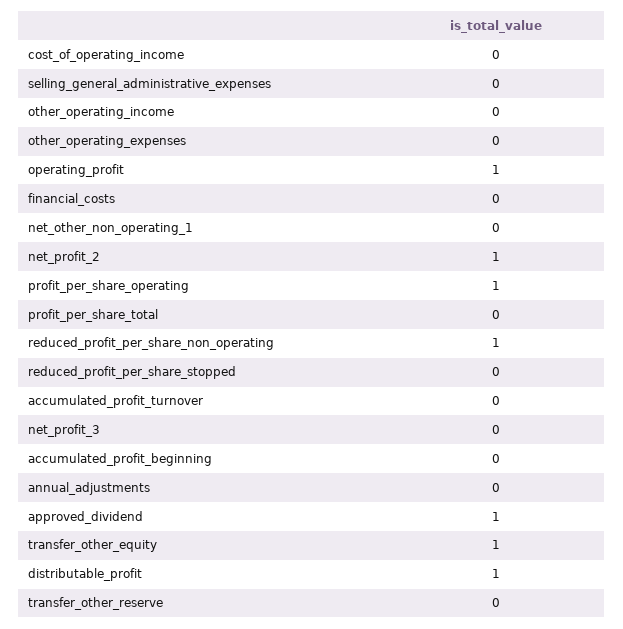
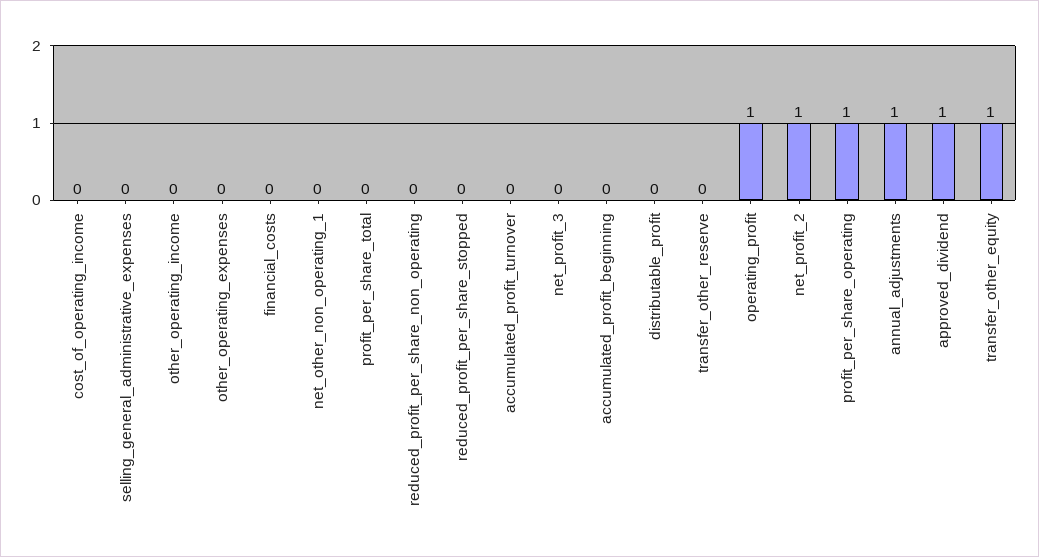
  {
    "cost_of_operating_income": 0,
    "selling_general_administrative_expenses": 0,
    "other_operating_income": 0,
    "other_operating_expenses": 0,
    "operating_profit": 1,
    "financial_costs": 0,
    "net_other_non_operating_1": 0,
    "net_profit_2": 1,
    "profit_per_share_operating": 1,
    "profit_per_share_total": 0,
-   "reduced_profit_per_share_non_operating": 1,
+   "reduced_profit_per_share_non_operating": 0,
    "reduced_profit_per_share_stopped": 0,
    "accumulated_profit_turnover": 0,
    "net_profit_3": 0,
    "accumulated_profit_beginning": 0,
-   "annual_adjustments": 0,
+   "annual_adjustments": 1,
    "approved_dividend": 1,
    "transfer_other_equity": 1,
-   "distributable_profit": 1,
+   "distributable_profit": 0,
    "transfer_other_reserve": 0
  }

